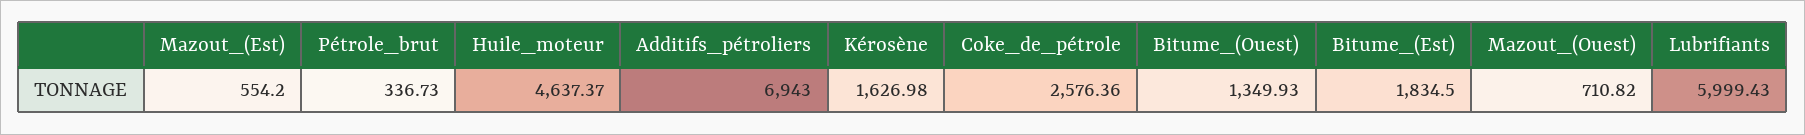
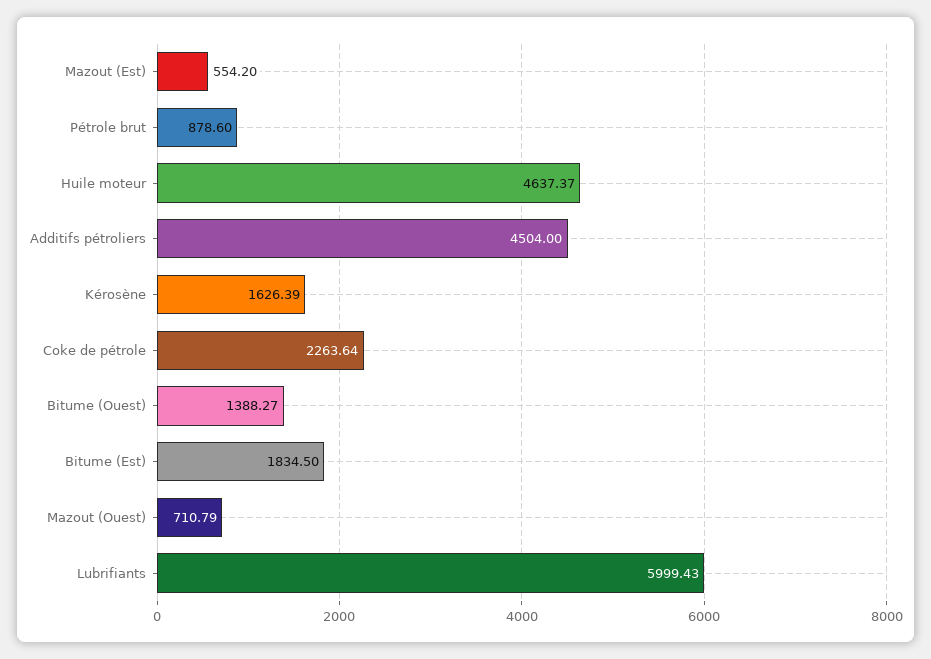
  {
    "Mazout_(Est)": 554.2,
-   "Pétrole_brut": 336.73,
+   "Pétrole_brut": 878.6,
    "Huile_moteur": 4637.37,
-   "Additifs_pétroliers": 6943,
+   "Additifs_pétroliers": 4504,
-   "Kérosène": 1626.98,
+   "Kérosène": 1626.39,
-   "Coke_de_pétrole": 2576.36,
+   "Coke_de_pétrole": 2263.64,
-   "Bitume_(Ouest)": 1349.93,
+   "Bitume_(Ouest)": 1388.27,
    "Bitume_(Est)": 1834.5,
-   "Mazout_(Ouest)": 710.82,
+   "Mazout_(Ouest)": 710.79,
    "Lubrifiants": 5999.43
  }

